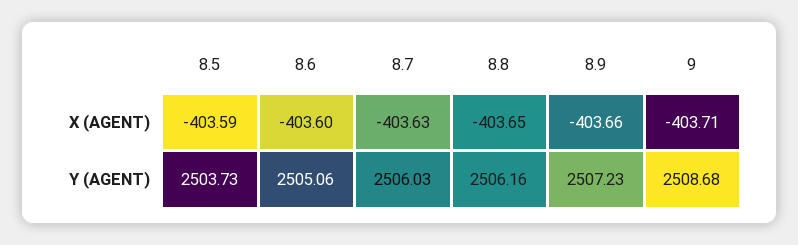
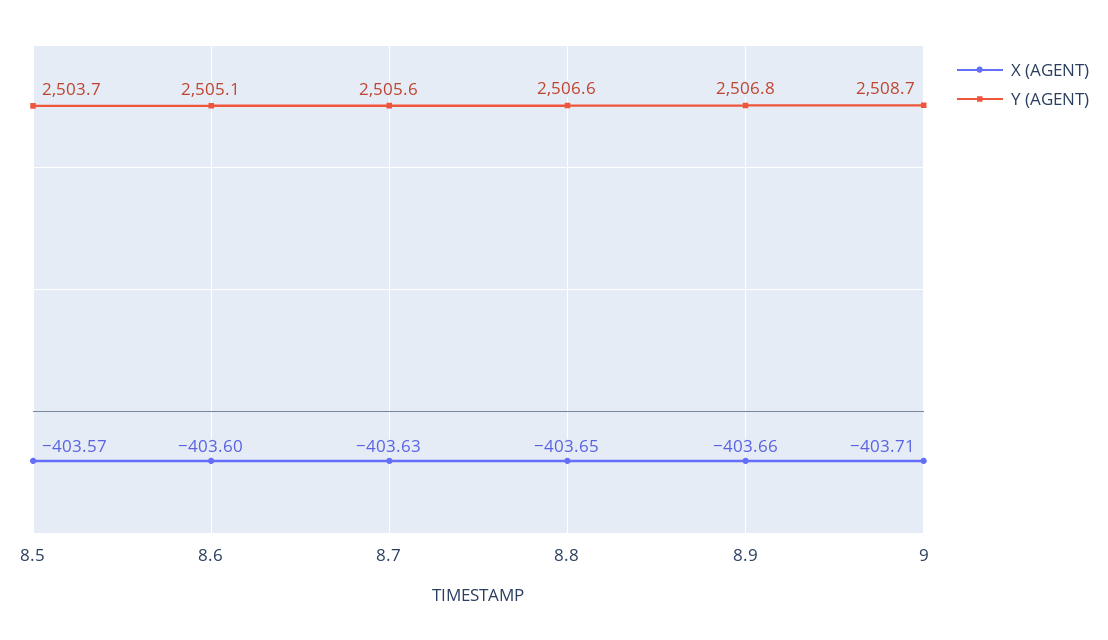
  {
    "X (AGENT)": {
-     "8.5": -403.59,
+     "8.5": -403.57,
      "8.6": -403.6,
      "8.7": -403.63,
      "8.8": -403.65,
      "8.9": -403.66,
      "9": -403.71
    },
    "Y (AGENT)": {
      "8.5": 2503.73,
      "8.6": 2505.06,
-     "8.7": 2506.03,
+     "8.7": 2505.6,
-     "8.8": 2506.16,
+     "8.8": 2506.6,
-     "8.9": 2507.23,
+     "8.9": 2506.8,
      "9": 2508.68
    }
  }

